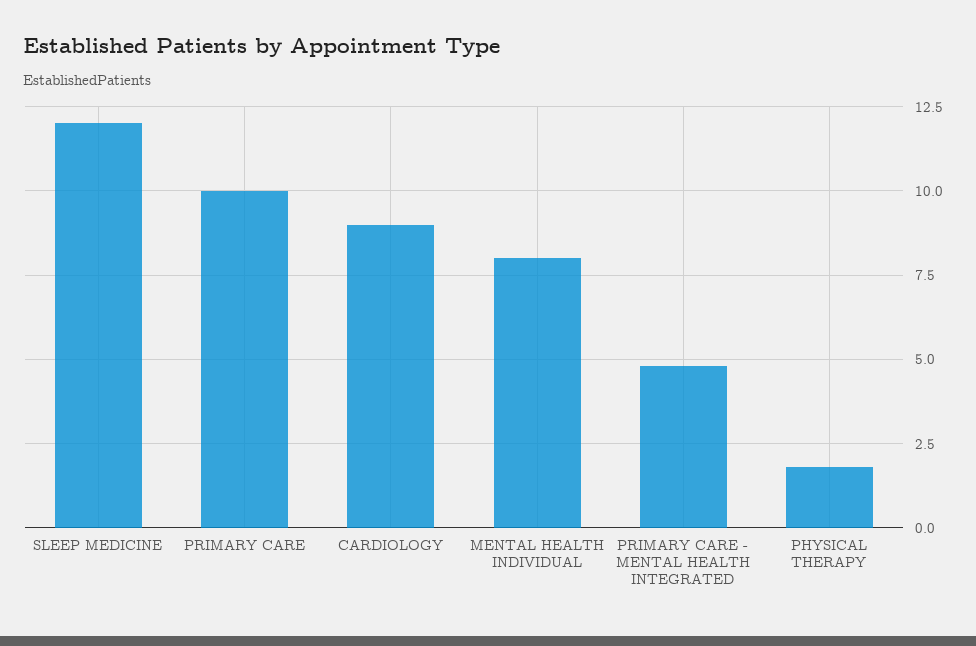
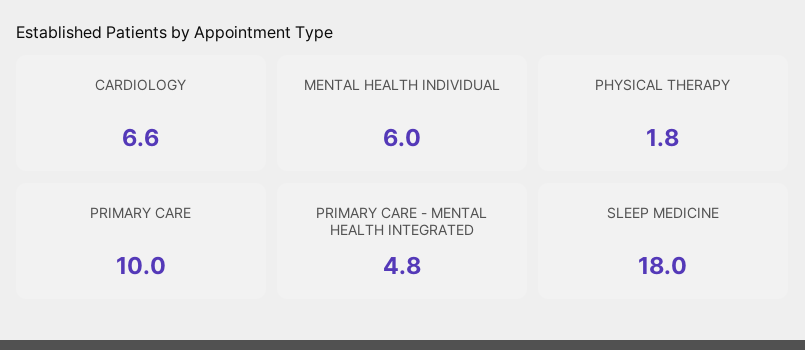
  {
-   "SLEEP MEDICINE": 12,
+   "SLEEP MEDICINE": 18,
    "PRIMARY CARE": 10,
-   "CARDIOLOGY": 9,
+   "CARDIOLOGY": 6.6,
-   "MENTAL HEALTH INDIVIDUAL": 8,
+   "MENTAL HEALTH INDIVIDUAL": 6,
    "PRIMARY CARE - MENTAL HEALTH INTEGRATED": 4.8,
    "PHYSICAL THERAPY": 1.8
  }

